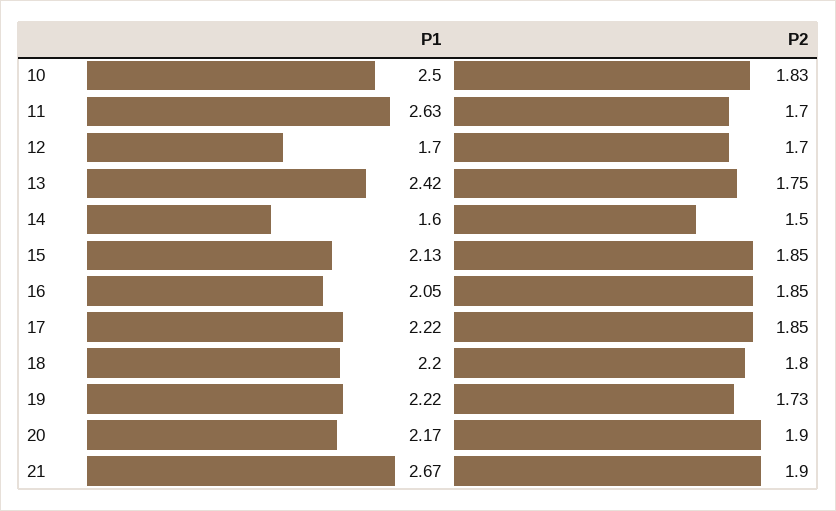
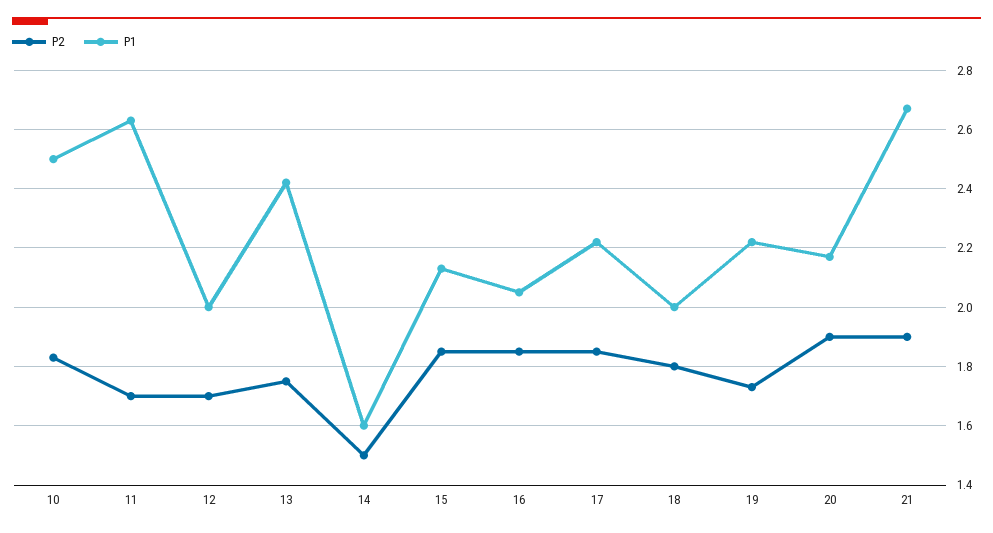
  {
    "P1": {
      "10": 2.5,
      "11": 2.63,
-     "12": 1.7,
+     "12": 2,
      "13": 2.42,
      "14": 1.6,
      "15": 2.13,
      "16": 2.05,
      "17": 2.22,
-     "18": 2.2,
+     "18": 2,
      "19": 2.22,
      "20": 2.17,
      "21": 2.67
    },
    "P2": {
      "10": 1.83,
      "11": 1.7,
      "12": 1.7,
      "13": 1.75,
      "14": 1.5,
      "15": 1.85,
      "16": 1.85,
      "17": 1.85,
      "18": 1.8,
      "19": 1.73,
      "20": 1.9,
      "21": 1.9
    }
  }

